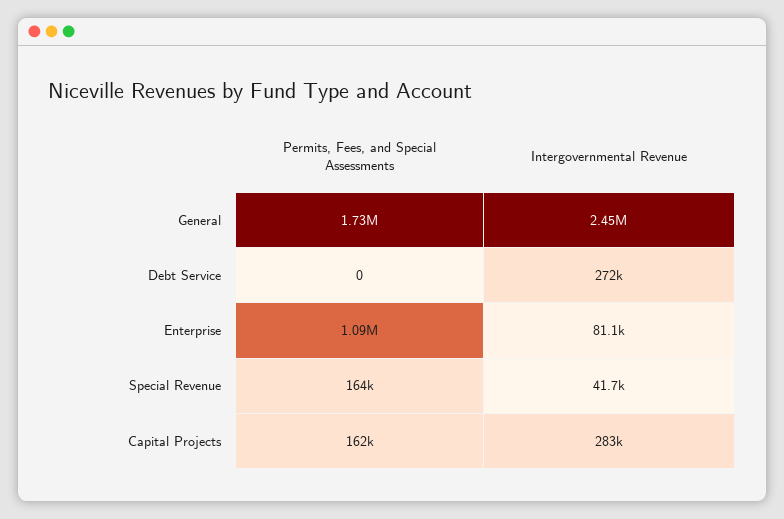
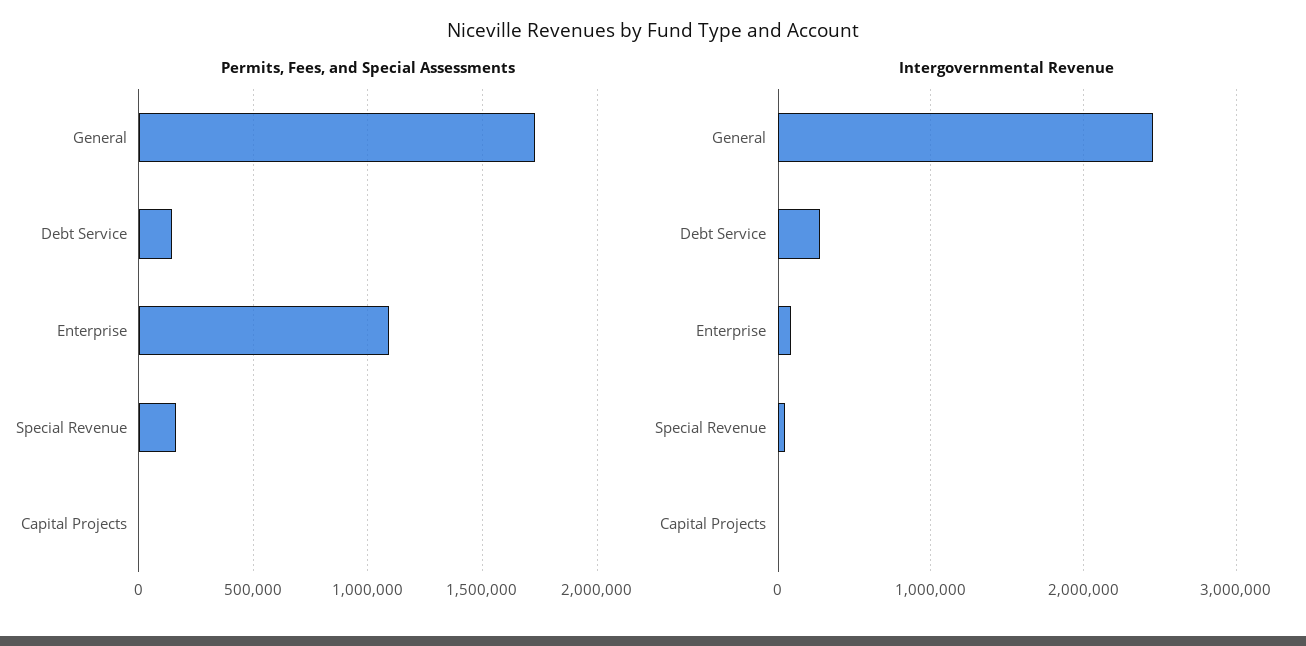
  {
    "Permits, Fees, and Special Assessments": {
      "General": 1730000,
-     "Debt Service": 0,
+     "Debt Service": 150000,
      "Enterprise": 1090000,
      "Special Revenue": 164000,
-     "Capital Projects": 162000
+     "Capital Projects": 0
    },
    "Intergovernmental Revenue": {
      "General": 2450000,
      "Debt Service": 272000,
      "Enterprise": 81100,
      "Special Revenue": 41700,
-     "Capital Projects": 283000
+     "Capital Projects": 0
    }
  }

